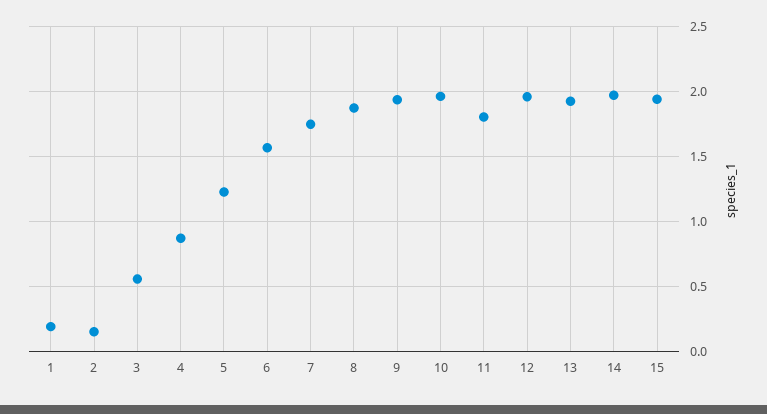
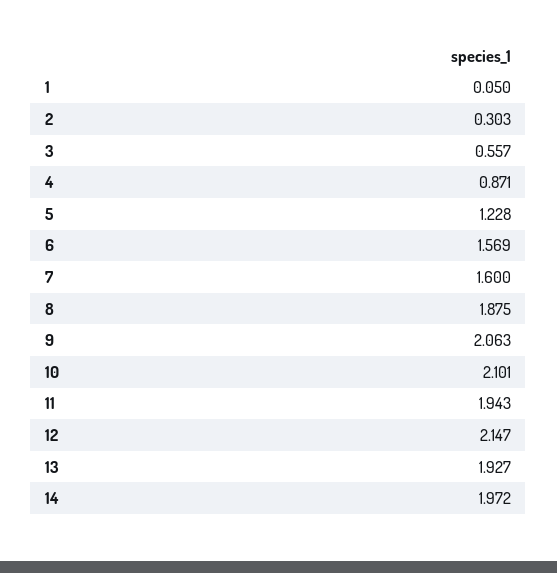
  {
-   "1": 0.2,
+   "1": 0.05,
-   "2": 0.15,
+   "2": 0.303,
    "3": 0.557,
    "4": 0.871,
    "5": 1.228,
    "6": 1.569,
-   "7": 1.75,
+   "7": 1.6,
    "8": 1.875,
-   "9": 1.95,
+   "9": 2.063,
-   "10": 1.95,
+   "10": 2.101,
-   "11": 1.8,
+   "11": 1.943,
-   "12": 1.95,
+   "12": 2.147,
    "13": 1.927,
-   "14": 1.972,
+   "14": 1.972
-   "15": 1.95
  }

